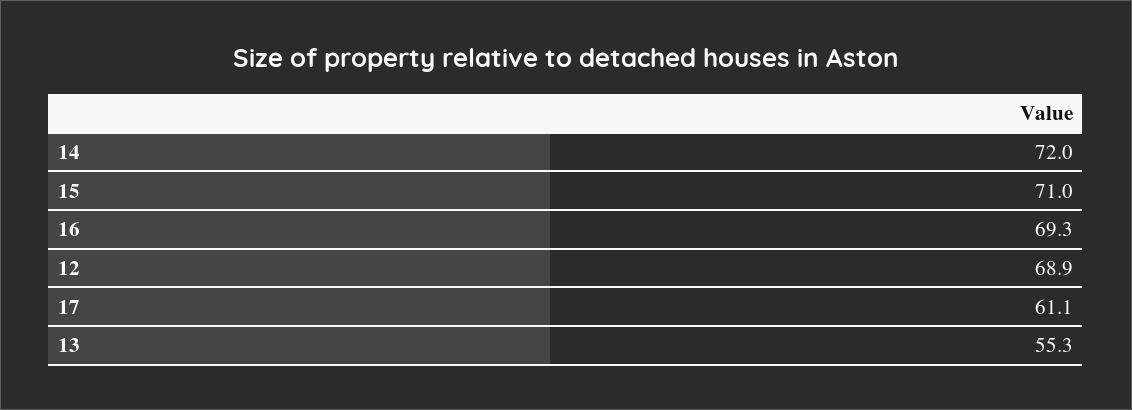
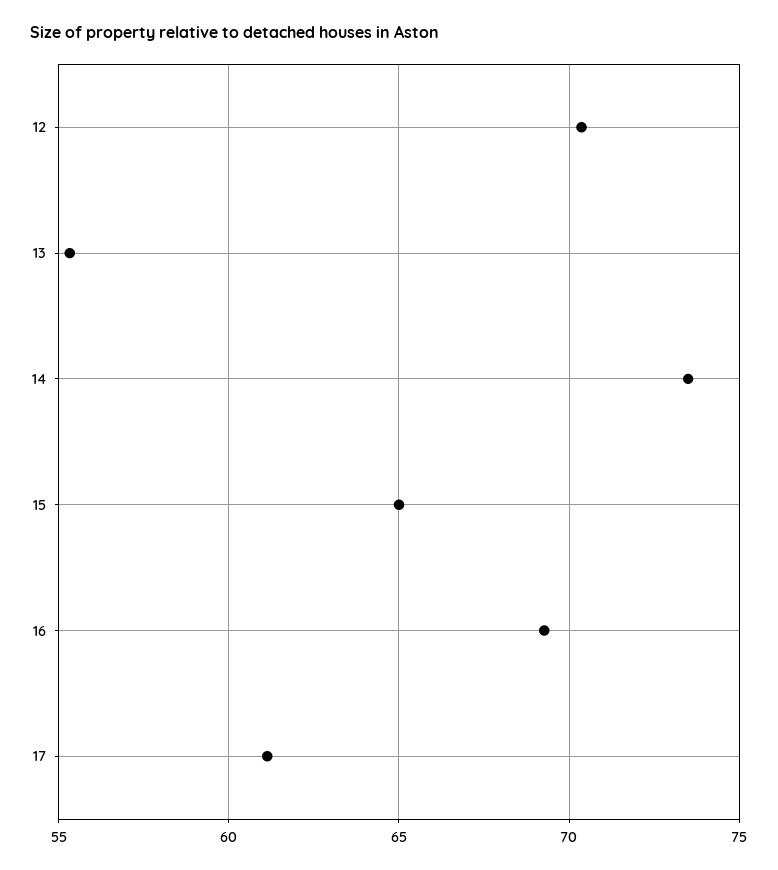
  {
-   "14": 72,
+   "14": 73.5,
-   "15": 71,
+   "15": 65,
    "16": 69.3,
-   "12": 68.9,
+   "12": 70.5,
    "17": 61.1,
    "13": 55.3
  }

